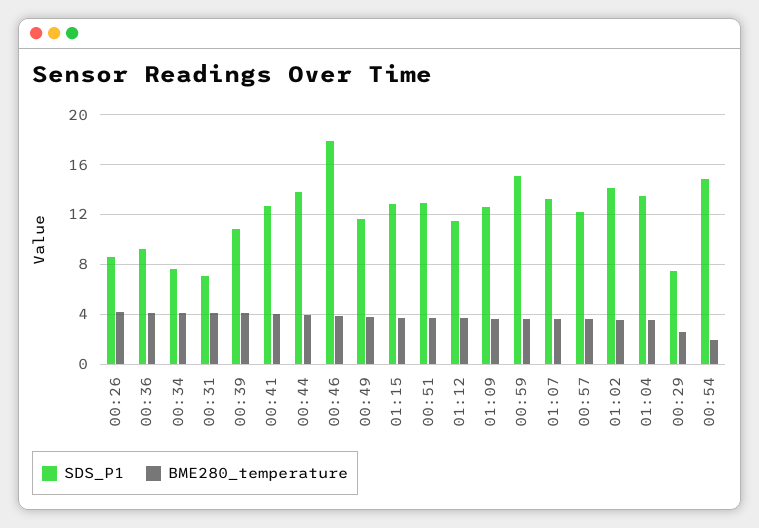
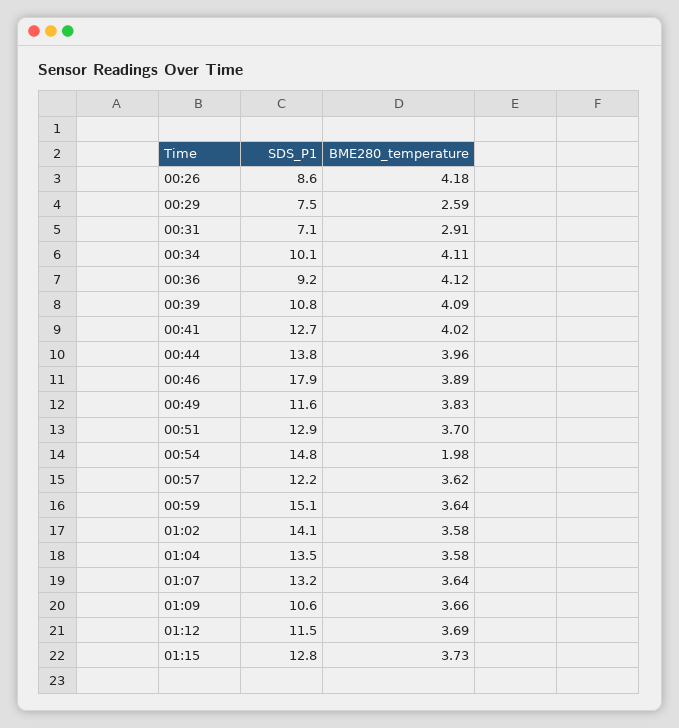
  {
    "SDS_P1": {
      "00:26": 8.6,
      "00:36": 9.2,
-     "00:34": 7.5,
+     "00:34": 10.1,
      "00:31": 7.1,
      "00:39": 10.8,
      "00:41": 12.7,
      "00:44": 13.8,
      "00:46": 17.9,
      "00:49": 11.6,
      "01:15": 12.8,
      "00:51": 12.9,
      "01:12": 11.5,
-     "01:09": 12.5,
+     "01:09": 10.6,
      "00:59": 15.1,
      "01:07": 13.2,
      "00:57": 12.2,
      "01:02": 14.1,
      "01:04": 13.5,
      "00:29": 7.5,
      "00:54": 14.8
    },
    "BME280_temperature": {
      "00:26": 4.18,
      "00:36": 4.12,
      "00:34": 4.11,
-     "00:31": 4,
+     "00:31": 2.91,
      "00:39": 4.09,
      "00:41": 4.02,
      "00:44": 3.96,
      "00:46": 3.89,
      "00:49": 3.83,
      "01:15": 3.73,
      "00:51": 3.7,
      "01:12": 3.69,
      "01:09": 3.66,
      "00:59": 3.64,
      "01:07": 3.64,
      "00:57": 3.62,
      "01:02": 3.58,
      "01:04": 3.58,
      "00:29": 2.59,
      "00:54": 1.98
    }
  }

